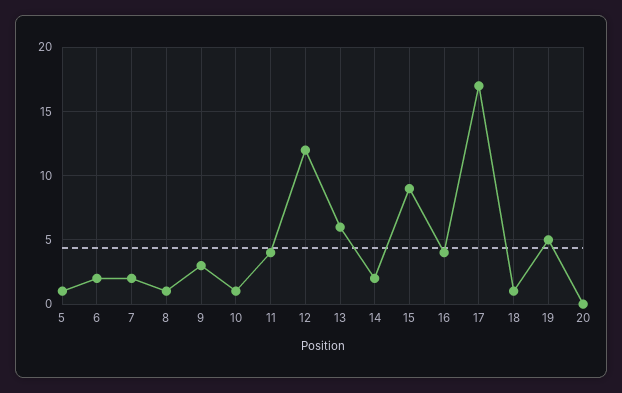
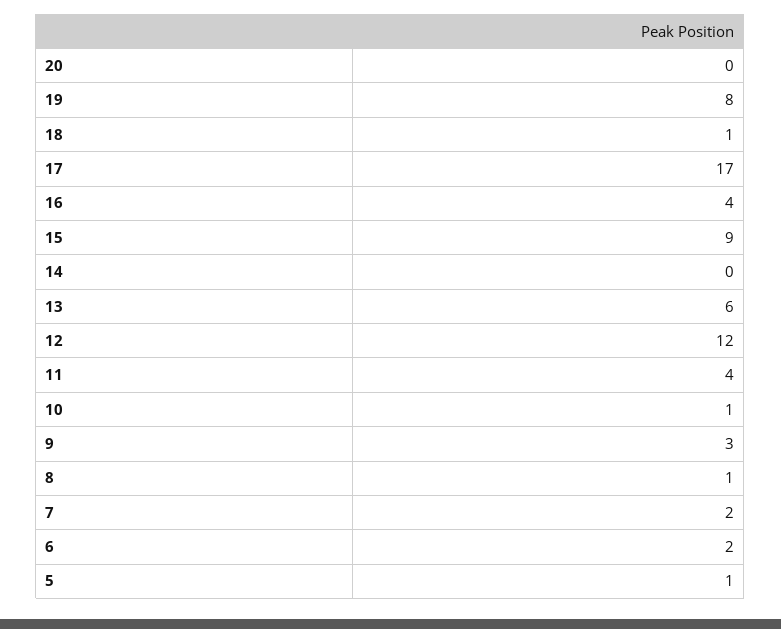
  {
    "5": 1,
    "6": 2,
    "7": 2,
    "8": 1,
    "9": 3,
    "10": 1,
    "11": 4,
    "12": 12,
    "13": 6,
-   "14": 2,
+   "14": 0,
    "15": 9,
    "16": 4,
    "17": 17,
    "18": 1,
-   "19": 5,
+   "19": 8,
    "20": 0
  }

